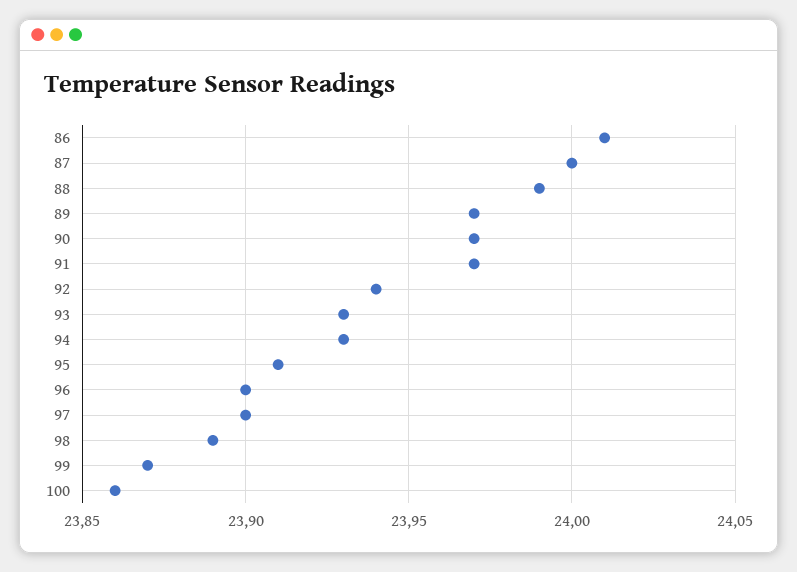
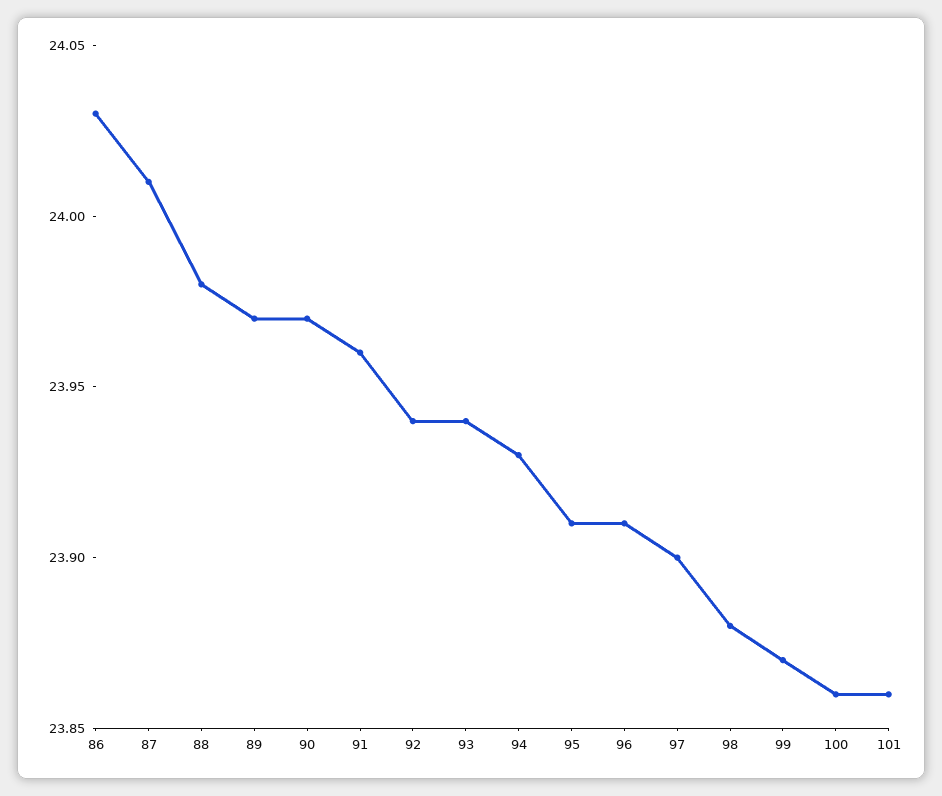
  {
-   "86": 24.01,
+   "86": 24.03,
-   "87": 24,
+   "87": 24.01,
-   "88": 23.99,
+   "88": 23.98,
    "89": 23.97,
    "90": 23.97,
-   "91": 23.97,
+   "91": 23.96,
    "92": 23.94,
-   "93": 23.93,
+   "93": 23.94,
    "94": 23.93,
    "95": 23.91,
-   "96": 23.9,
+   "96": 23.91,
    "97": 23.9,
-   "98": 23.89,
+   "98": 23.88,
    "99": 23.87,
-   "100": 23.86
+   "100": 23.86,
+   "101": 23.86
  }

